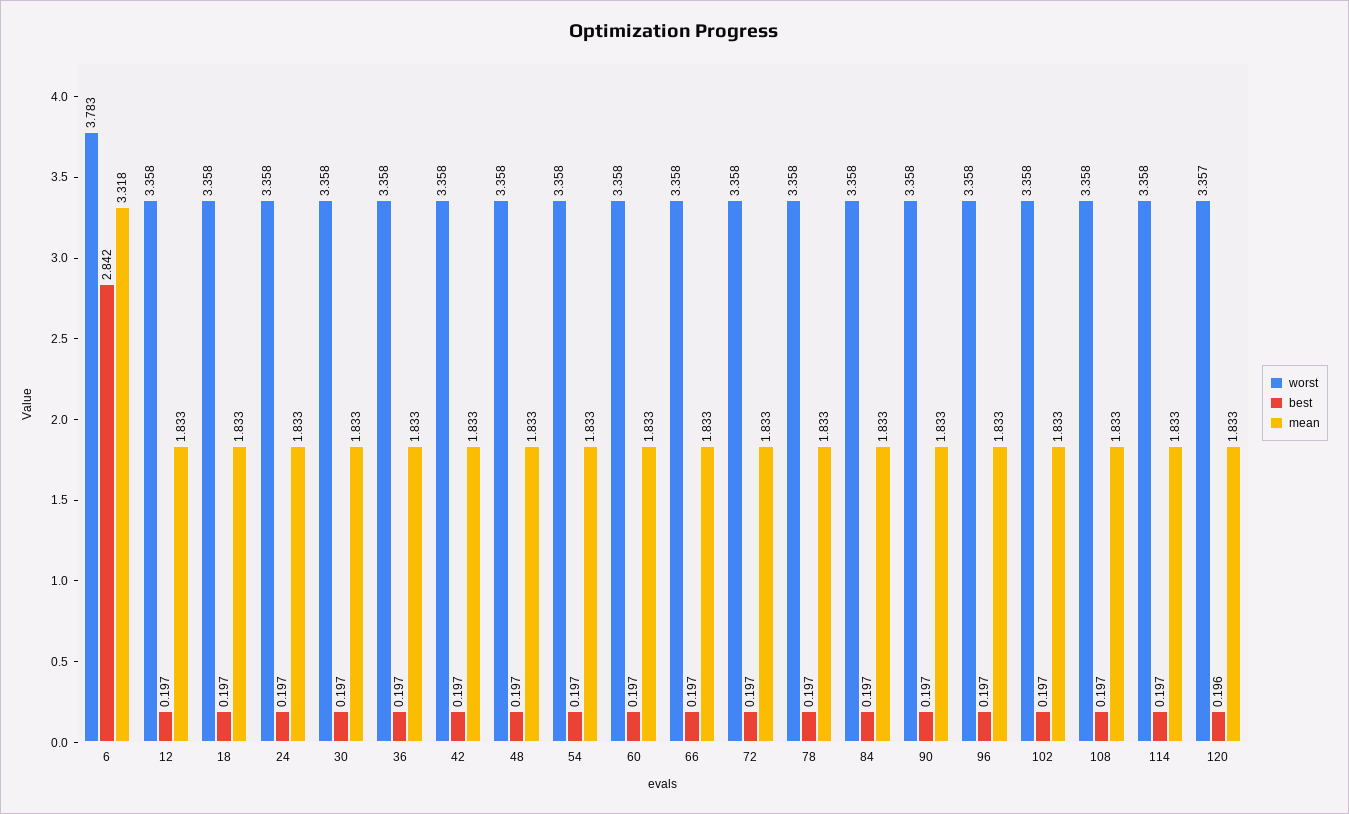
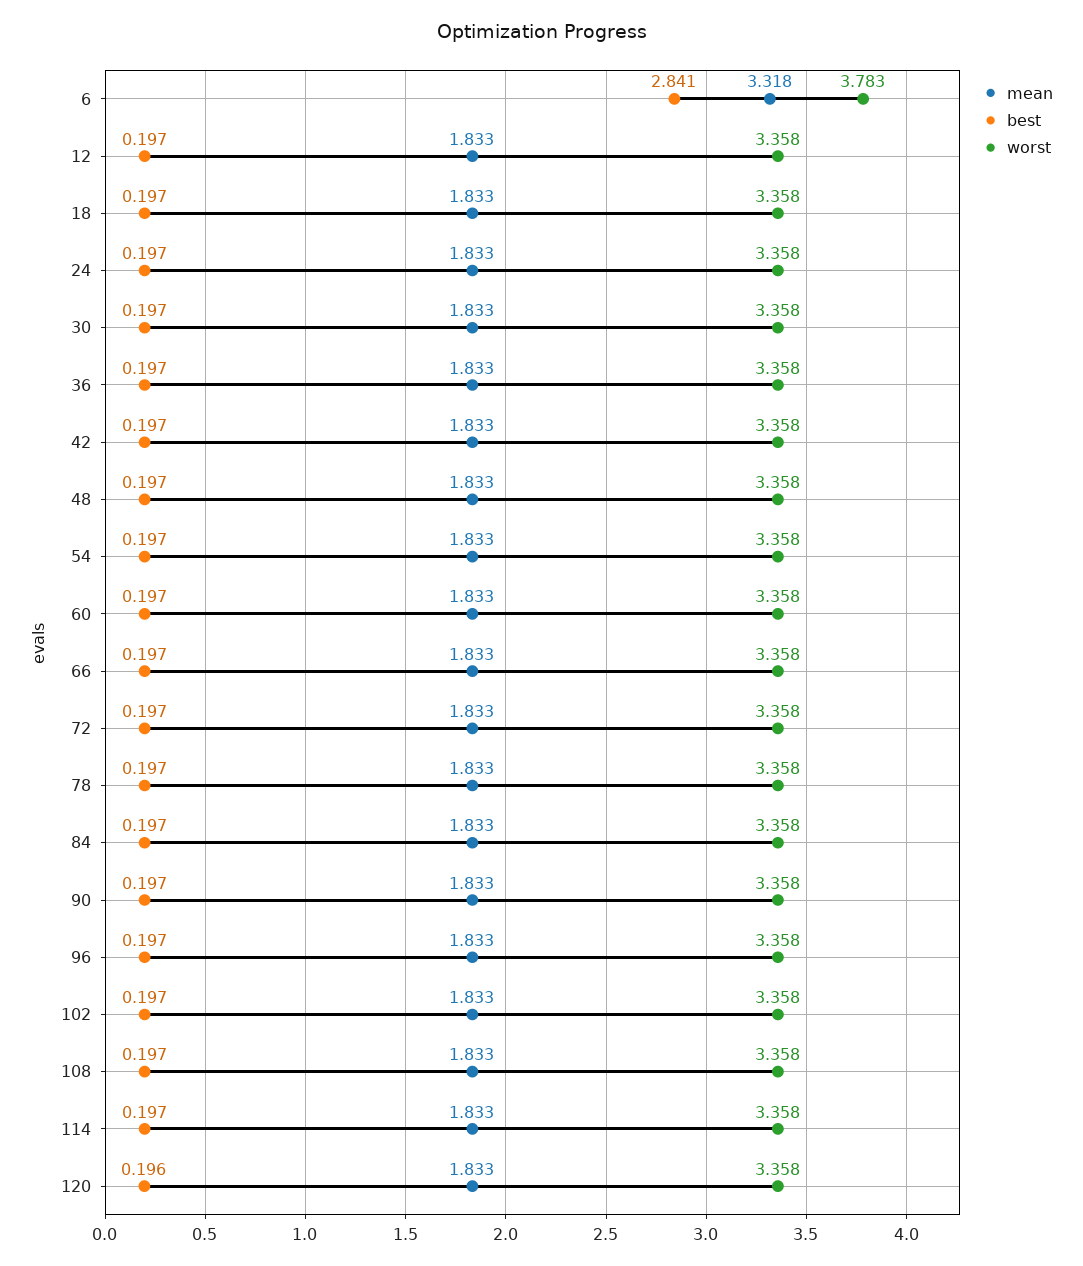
  {
    "worst": {
      "6": 3.783,
      "12": 3.358,
      "18": 3.358,
      "24": 3.358,
      "30": 3.358,
      "36": 3.358,
      "42": 3.358,
      "48": 3.358,
      "54": 3.358,
      "60": 3.358,
      "66": 3.358,
      "72": 3.358,
      "78": 3.358,
      "84": 3.358,
      "90": 3.358,
      "96": 3.358,
      "102": 3.358,
      "108": 3.358,
      "114": 3.358,
-     "120": 3.357
+     "120": 3.358
    },
    "best": {
-     "6": 2.842,
+     "6": 2.841,
      "12": 0.197,
      "18": 0.197,
      "24": 0.197,
      "30": 0.197,
      "36": 0.197,
      "42": 0.197,
      "48": 0.197,
      "54": 0.197,
      "60": 0.197,
      "66": 0.197,
      "72": 0.197,
      "78": 0.197,
      "84": 0.197,
      "90": 0.197,
      "96": 0.197,
      "102": 0.197,
      "108": 0.197,
      "114": 0.197,
      "120": 0.196
    },
    "mean": {
      "6": 3.318,
      "12": 1.833,
      "18": 1.833,
      "24": 1.833,
      "30": 1.833,
      "36": 1.833,
      "42": 1.833,
      "48": 1.833,
      "54": 1.833,
      "60": 1.833,
      "66": 1.833,
      "72": 1.833,
      "78": 1.833,
      "84": 1.833,
      "90": 1.833,
      "96": 1.833,
      "102": 1.833,
      "108": 1.833,
      "114": 1.833,
      "120": 1.833
    }
  }

